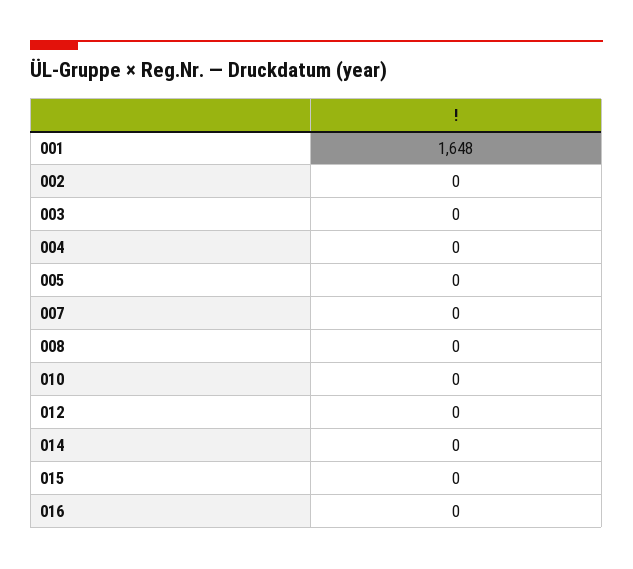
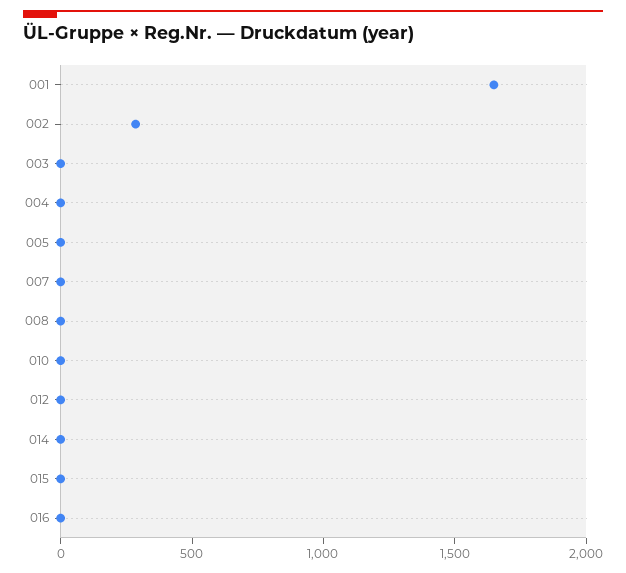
  {
    "001": 1648,
-   "002": 0,
+   "002": 300,
    "003": 0,
    "004": 0,
    "005": 0,
    "007": 0,
    "008": 0,
    "010": 0,
    "012": 0,
    "014": 0,
    "015": 0,
    "016": 0
  }

